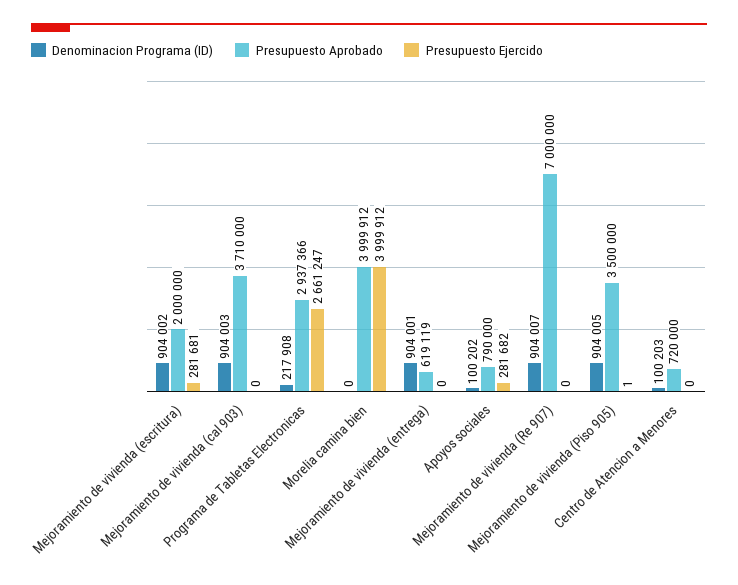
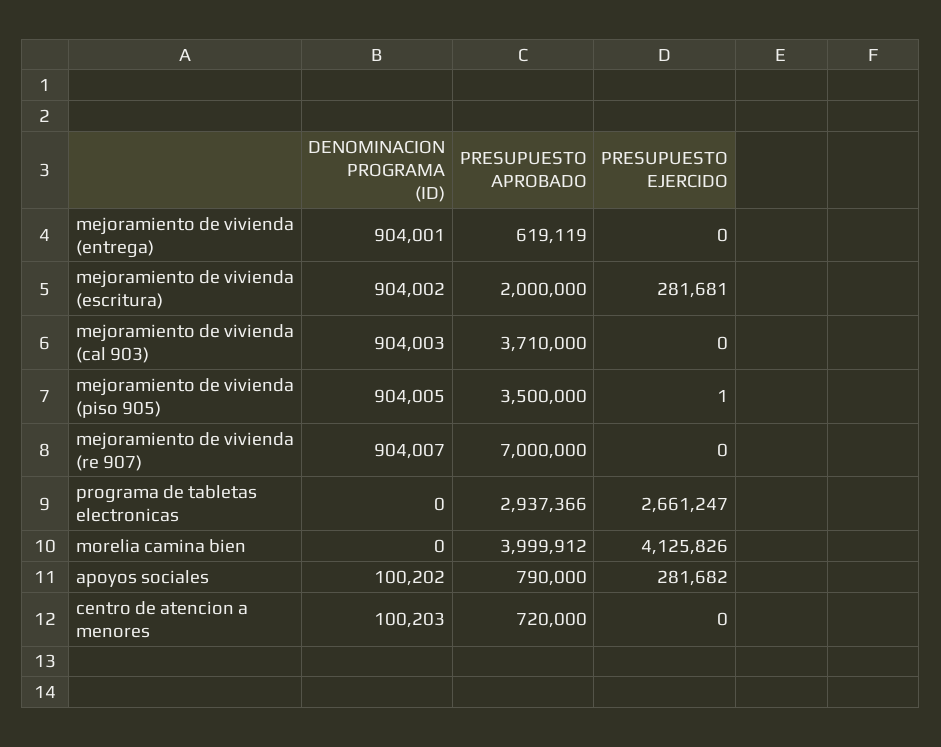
  {
    "Denominacion Programa (ID)": {
      "Mejoramiento de vivienda (escritura)": 904002,
      "Mejoramiento de vivienda (cal 903)": 904003,
-     "Programa de Tabletas Electronicas": 217908,
+     "Programa de Tabletas Electronicas": 0,
      "Morelia camina bien": 0,
      "Mejoramiento de vivienda (entrega)": 904001,
      "Apoyos sociales": 100202,
      "Mejoramiento de vivienda (Re 907)": 904007,
      "Mejoramiento de vivienda (Piso 905)": 904005,
      "Centro de Atencion a Menores": 100203
    },
    "Presupuesto Aprobado": {
      "Mejoramiento de vivienda (escritura)": 2000000,
      "Mejoramiento de vivienda (cal 903)": 3710000,
      "Programa de Tabletas Electronicas": 2937366,
      "Morelia camina bien": 3999912,
      "Mejoramiento de vivienda (entrega)": 619119,
      "Apoyos sociales": 790000,
      "Mejoramiento de vivienda (Re 907)": 7000000,
      "Mejoramiento de vivienda (Piso 905)": 3500000,
      "Centro de Atencion a Menores": 720000
    },
    "Presupuesto Ejercido": {
      "Mejoramiento de vivienda (escritura)": 281681,
      "Mejoramiento de vivienda (cal 903)": 0,
      "Programa de Tabletas Electronicas": 2661247,
-     "Morelia camina bien": 3999912,
+     "Morelia camina bien": 4125826,
      "Mejoramiento de vivienda (entrega)": 0,
      "Apoyos sociales": 281682,
      "Mejoramiento de vivienda (Re 907)": 0,
      "Mejoramiento de vivienda (Piso 905)": 1,
      "Centro de Atencion a Menores": 0
    }
  }

